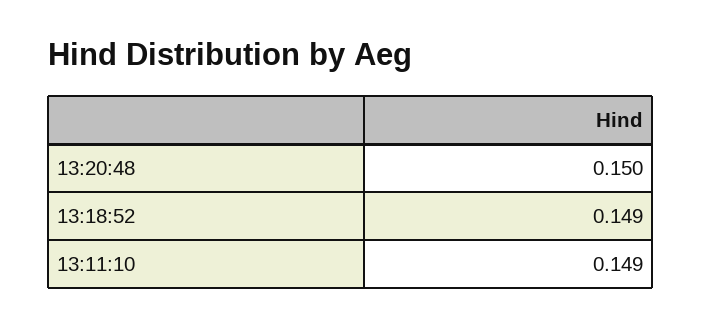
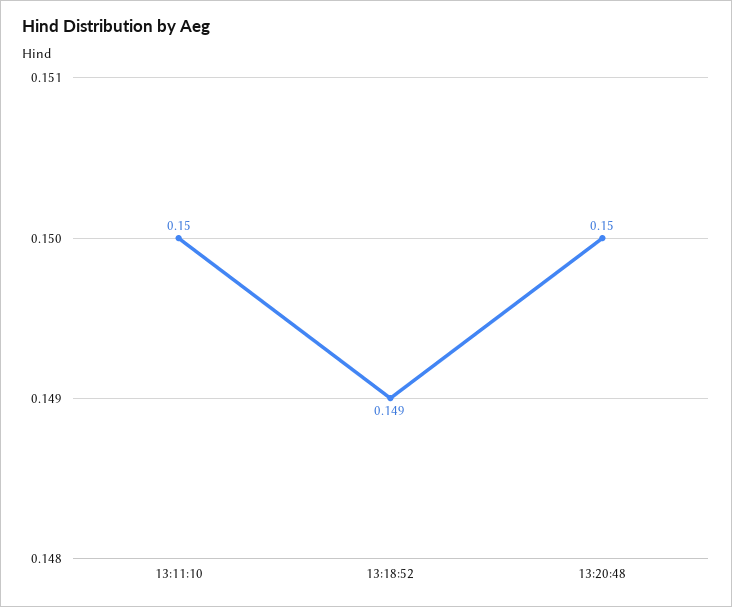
  {
    "13:20:48": 0.15,
    "13:18:52": 0.149,
-   "13:11:10": 0.149
+   "13:11:10": 0.15
  }

